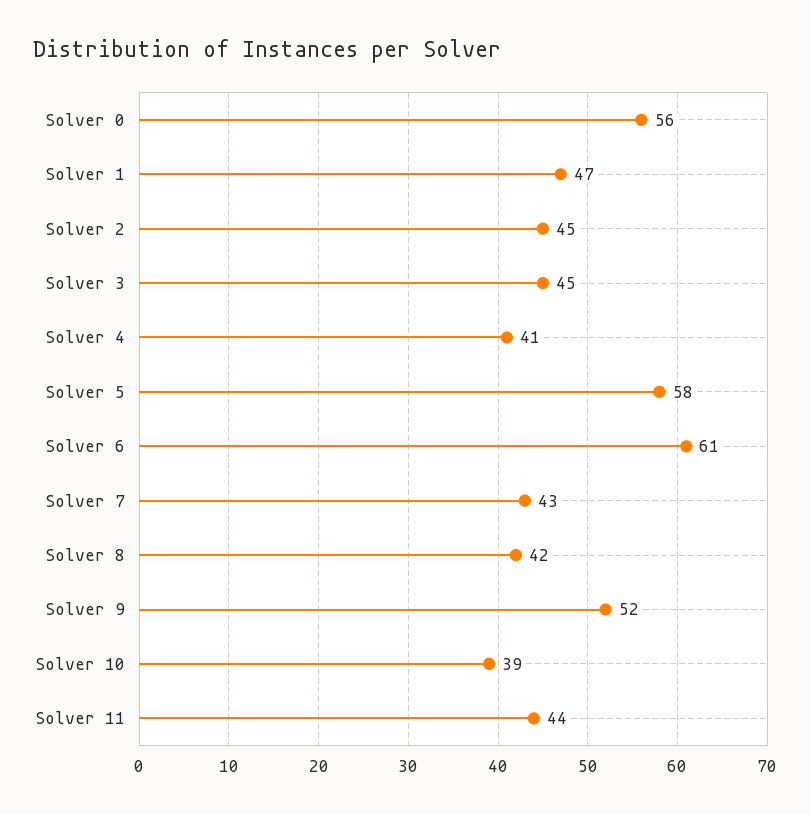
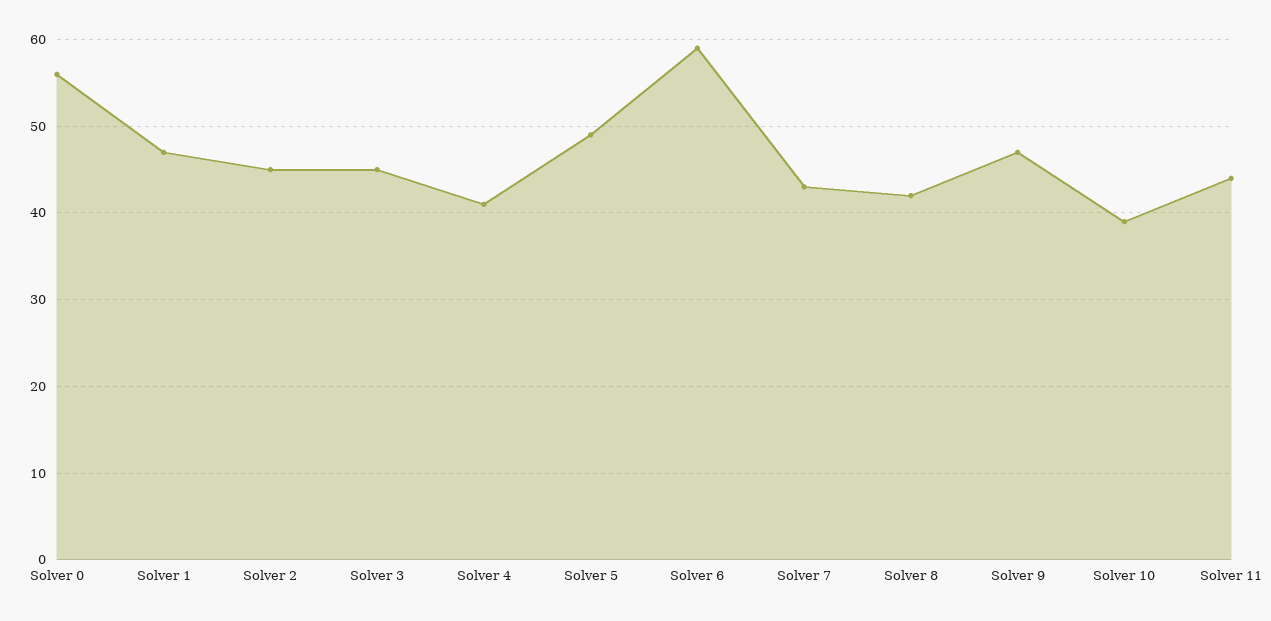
  {
    "Solver 0": 56,
    "Solver 1": 47,
    "Solver 2": 45,
    "Solver 3": 45,
    "Solver 4": 41,
-   "Solver 5": 58,
+   "Solver 5": 49,
-   "Solver 6": 61,
+   "Solver 6": 59,
    "Solver 7": 43,
    "Solver 8": 42,
-   "Solver 9": 52,
+   "Solver 9": 47,
    "Solver 10": 39,
    "Solver 11": 44
  }

